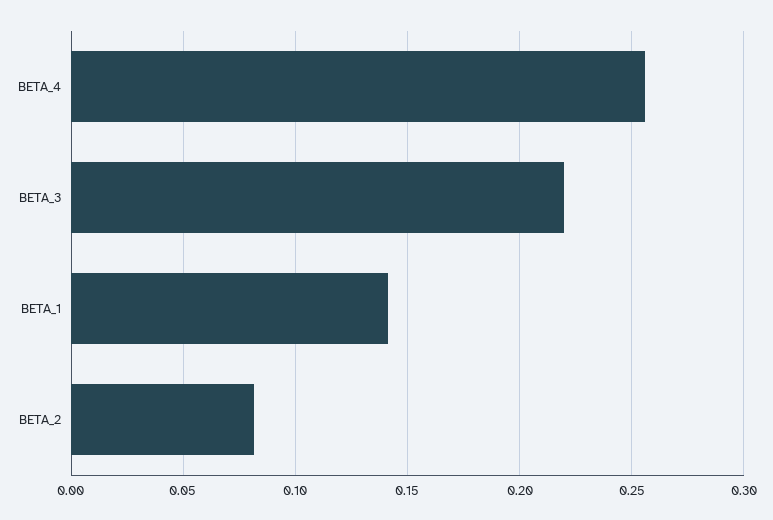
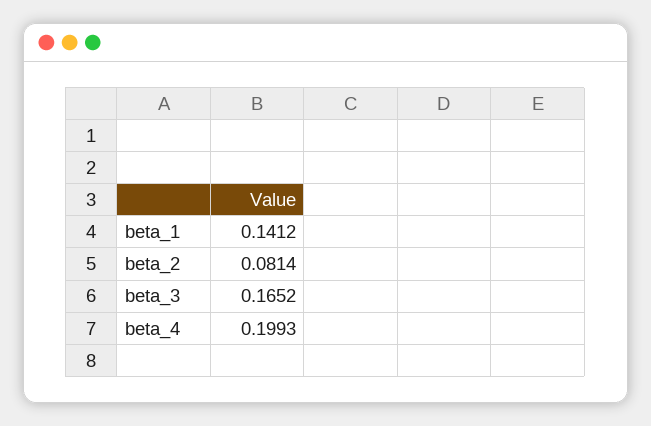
  {
-   "BETA_4": 0.255,
+   "BETA_4": 0.1993,
-   "BETA_3": 0.22,
+   "BETA_3": 0.1652,
    "BETA_1": 0.1412,
    "BETA_2": 0.0814
  }

